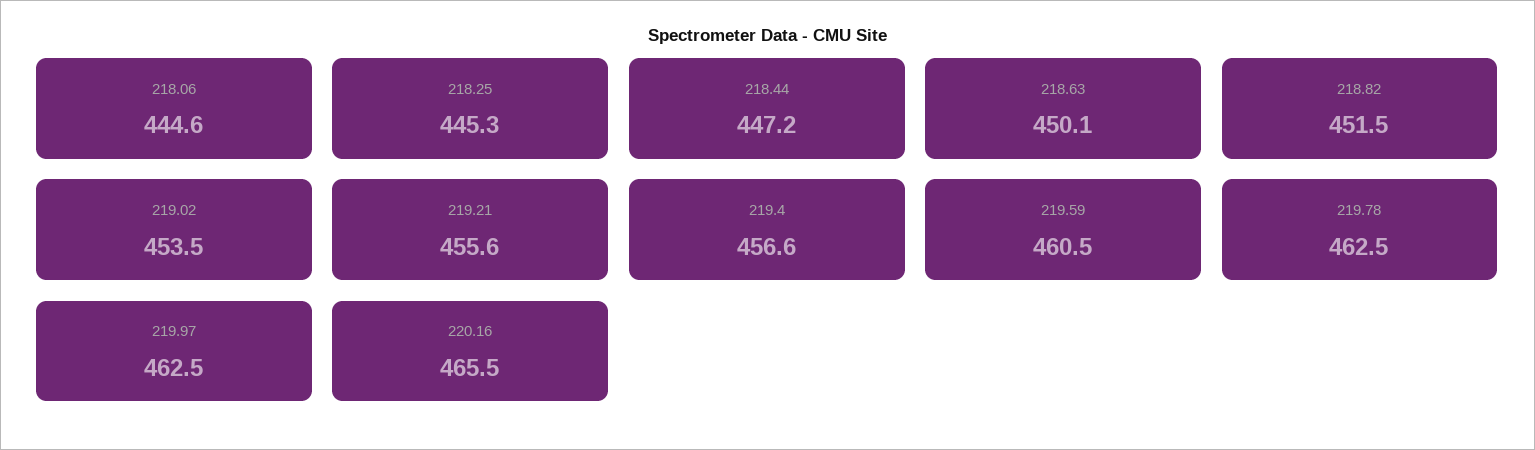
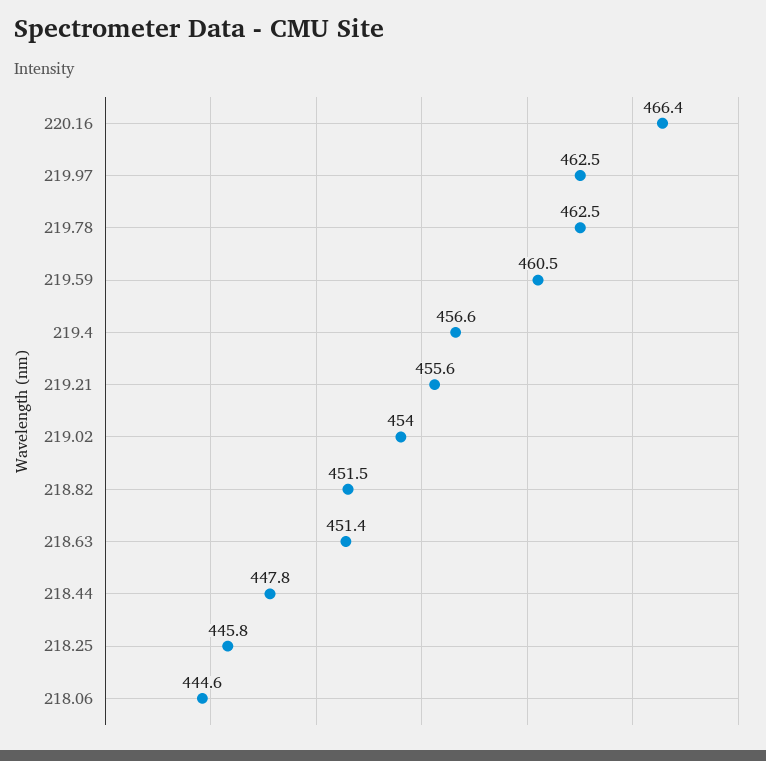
  {
    "218.06": 444.6,
-   "218.25": 445.3,
+   "218.25": 445.8,
-   "218.44": 447.2,
+   "218.44": 447.8,
-   "218.63": 450.1,
+   "218.63": 451.4,
    "218.82": 451.5,
-   "219.02": 453.5,
+   "219.02": 454,
    "219.21": 455.6,
    "219.4": 456.6,
    "219.59": 460.5,
    "219.78": 462.5,
    "219.97": 462.5,
-   "220.16": 465.5
+   "220.16": 466.4
  }

